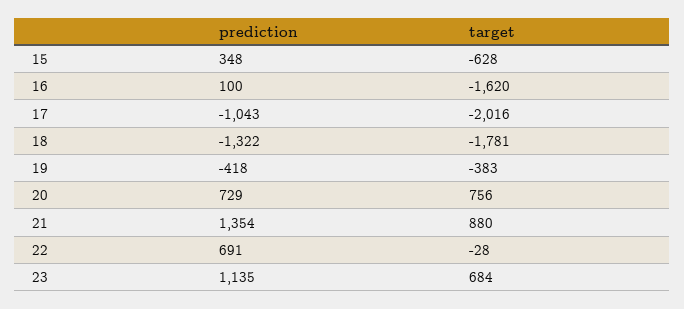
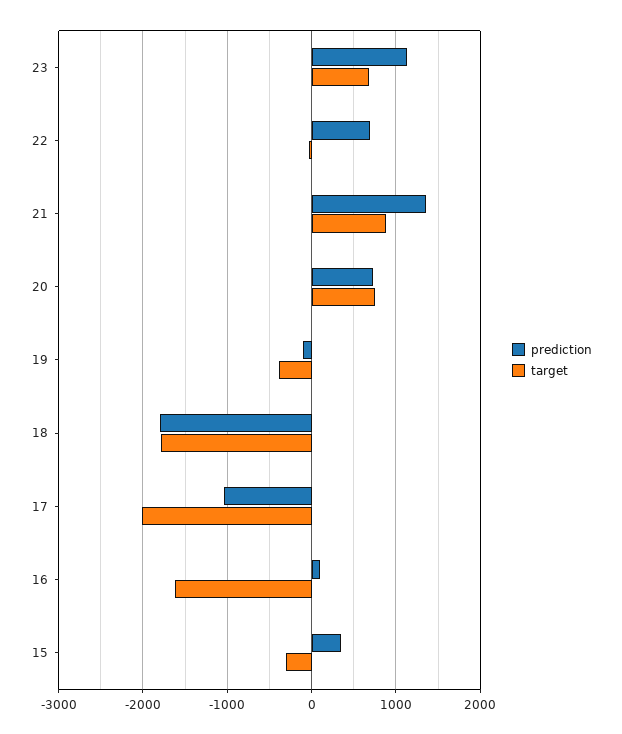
  {
    "prediction": {
      "15": 348,
      "16": 100,
      "17": -1043,
-     "18": -1322,
+     "18": -1800,
-     "19": -418,
+     "19": -100,
      "20": 729,
      "21": 1354,
      "22": 691,
      "23": 1135
    },
    "target": {
-     "15": -628,
+     "15": -300,
      "16": -1620,
      "17": -2016,
      "18": -1781,
      "19": -383,
      "20": 756,
      "21": 880,
      "22": -28,
      "23": 684
    }
  }

